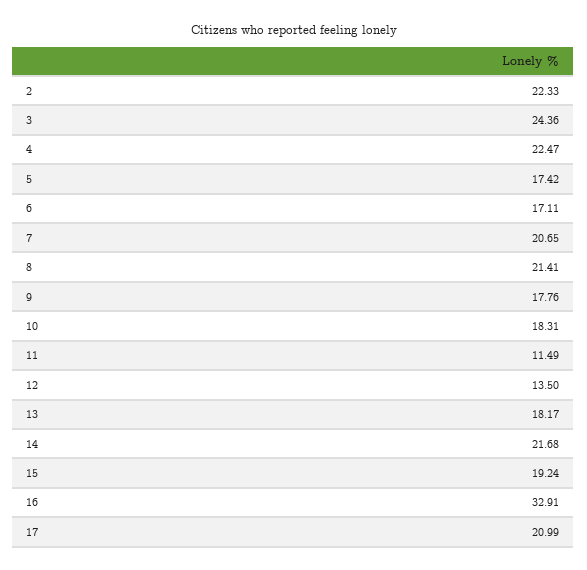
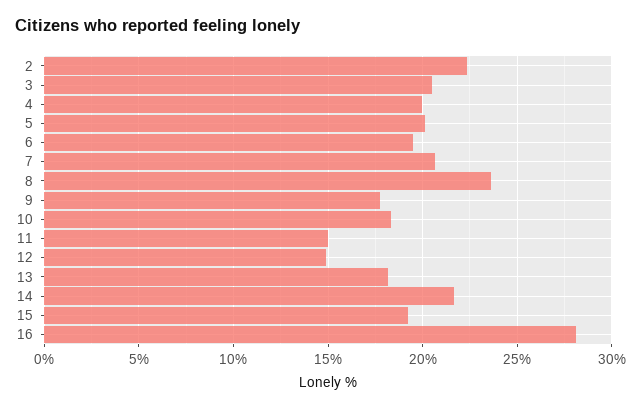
  {
    "2": 22.33,
-   "3": 24.36,
+   "3": 20.5,
-   "4": 22.47,
+   "4": 20,
-   "5": 17.42,
+   "5": 20,
-   "6": 17.11,
+   "6": 19.5,
    "7": 20.65,
-   "8": 21.41,
+   "8": 23.5,
    "9": 17.76,
    "10": 18.31,
-   "11": 11.49,
+   "11": 15,
-   "12": 13.5,
+   "12": 15,
    "13": 18.17,
    "14": 21.68,
    "15": 19.24,
-   "16": 32.91,
+   "16": 28
-   "17": 20.99
  }

